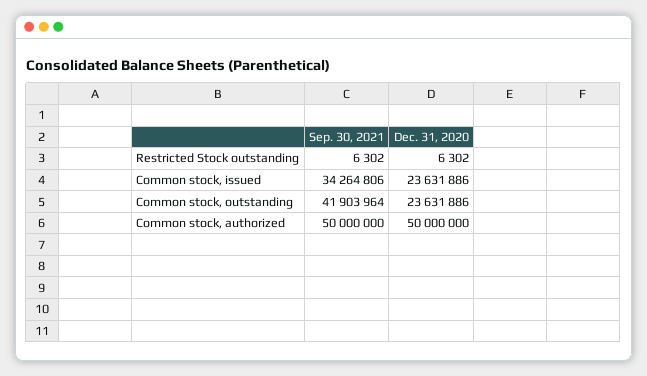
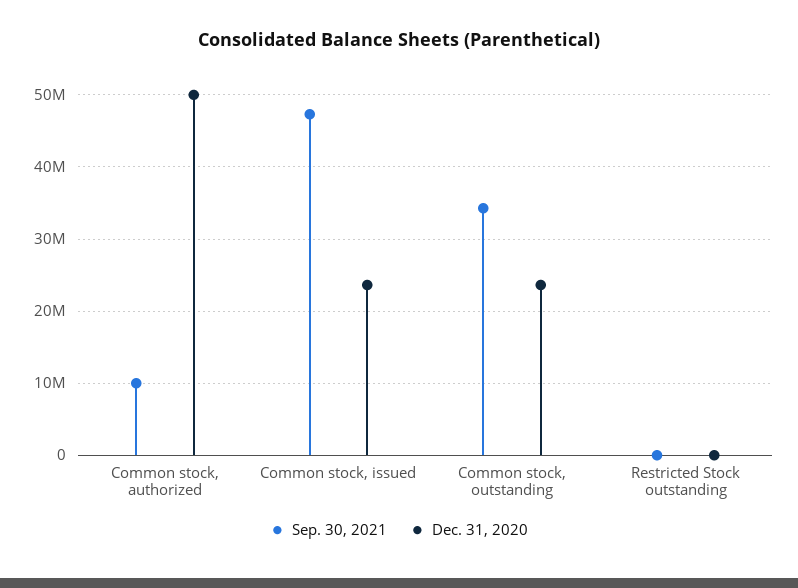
  {
    "Sep. 30, 2021": {
      "Restricted Stock outstanding": 6302,
-     "Common stock, issued": 34264806,
+     "Common stock, issued": 47000000,
-     "Common stock, outstanding": 41903964,
+     "Common stock, outstanding": 34000000,
-     "Common stock, authorized": 50000000
+     "Common stock, authorized": 10000000
    },
    "Dec. 31, 2020": {
      "Restricted Stock outstanding": 6302,
      "Common stock, issued": 23631886,
      "Common stock, outstanding": 23631886,
      "Common stock, authorized": 50000000
    }
  }

